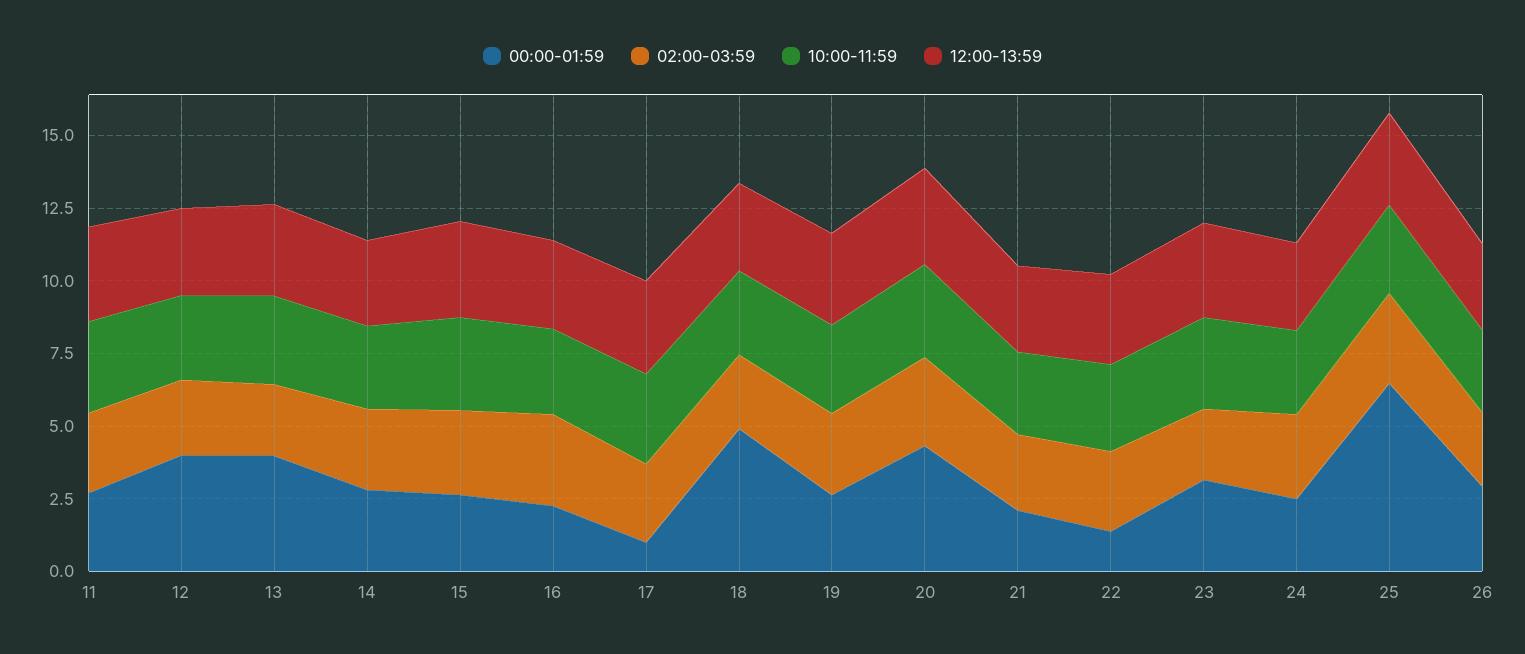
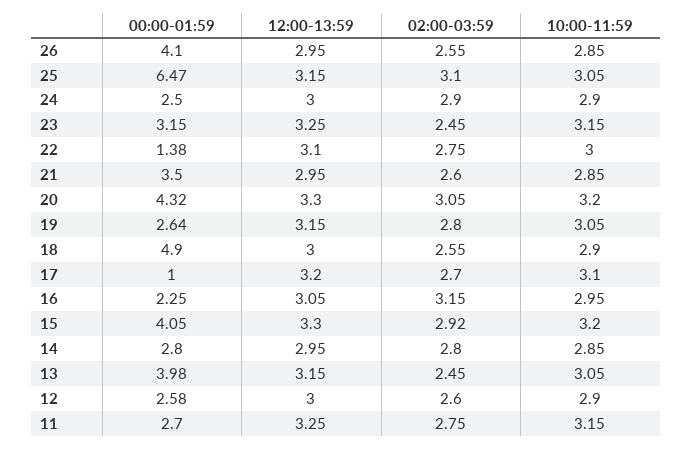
  {
    "00:00-01:59": {
      "11": 2.7,
-     "12": 4,
+     "12": 2.58,
      "13": 3.98,
      "14": 2.8,
-     "15": 2.5,
+     "15": 4.05,
      "16": 2.25,
      "17": 1,
      "18": 4.9,
      "19": 2.64,
      "20": 4.32,
-     "21": 2,
+     "21": 3.5,
      "22": 1.38,
      "23": 3.15,
      "24": 2.5,
      "25": 6.47,
-     "26": 3
+     "26": 4.1
    },
    "02:00-03:59": {
      "11": 2.75,
      "12": 2.6,
      "13": 2.45,
      "14": 2.8,
      "15": 2.92,
      "16": 3.15,
      "17": 2.7,
      "18": 2.55,
      "19": 2.8,
      "20": 3.05,
      "21": 2.6,
      "22": 2.75,
      "23": 2.45,
      "24": 2.9,
      "25": 3.1,
      "26": 2.55
    },
    "10:00-11:59": {
      "11": 3.15,
      "12": 2.9,
      "13": 3.05,
      "14": 2.85,
      "15": 3.2,
      "16": 2.95,
      "17": 3.1,
      "18": 2.9,
      "19": 3.05,
      "20": 3.2,
      "21": 2.85,
      "22": 3,
      "23": 3.15,
      "24": 2.9,
      "25": 3.05,
      "26": 2.85
    },
    "12:00-13:59": {
      "11": 3.25,
      "12": 3,
      "13": 3.15,
      "14": 2.95,
      "15": 3.3,
      "16": 3.05,
      "17": 3.2,
      "18": 3,
      "19": 3.15,
      "20": 3.3,
      "21": 2.95,
      "22": 3.1,
      "23": 3.25,
      "24": 3,
      "25": 3.15,
      "26": 2.95
    }
  }

